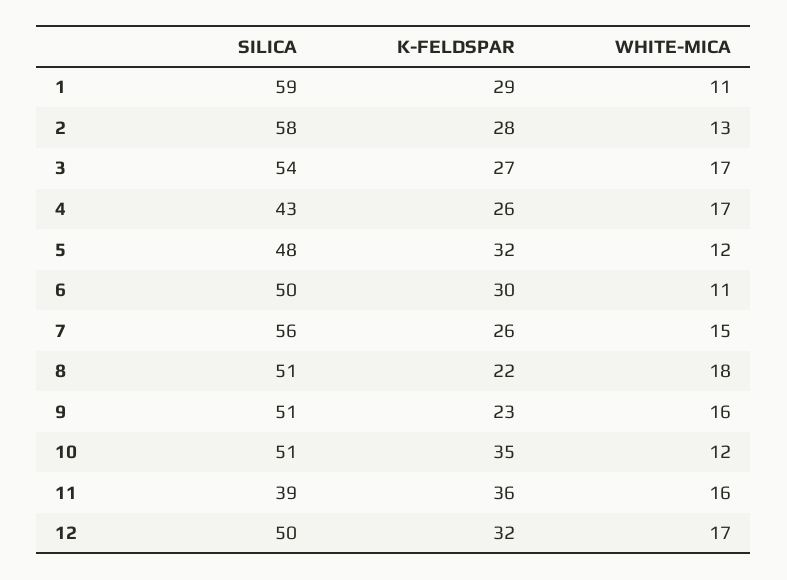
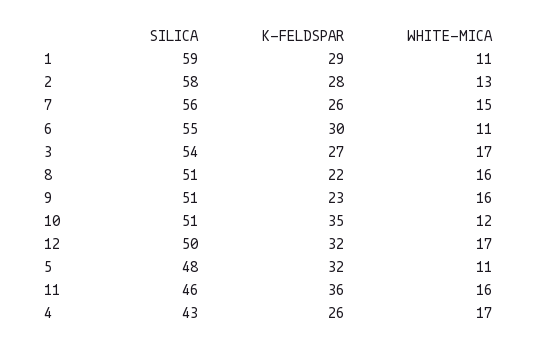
  {
    "SILICA": {
      "1": 59,
      "2": 58,
      "3": 54,
      "4": 43,
      "5": 48,
-     "6": 50,
+     "6": 55,
      "7": 56,
      "8": 51,
      "9": 51,
      "10": 51,
-     "11": 39,
+     "11": 46,
      "12": 50
    },
    "K-FELDSPAR": {
      "1": 29,
      "2": 28,
      "3": 27,
      "4": 26,
      "5": 32,
      "6": 30,
      "7": 26,
      "8": 22,
      "9": 23,
      "10": 35,
      "11": 36,
      "12": 32
    },
    "WHITE-MICA": {
      "1": 11,
      "2": 13,
      "3": 17,
      "4": 17,
-     "5": 12,
+     "5": 11,
      "6": 11,
      "7": 15,
-     "8": 18,
+     "8": 16,
      "9": 16,
      "10": 12,
      "11": 16,
      "12": 17
    }
  }

